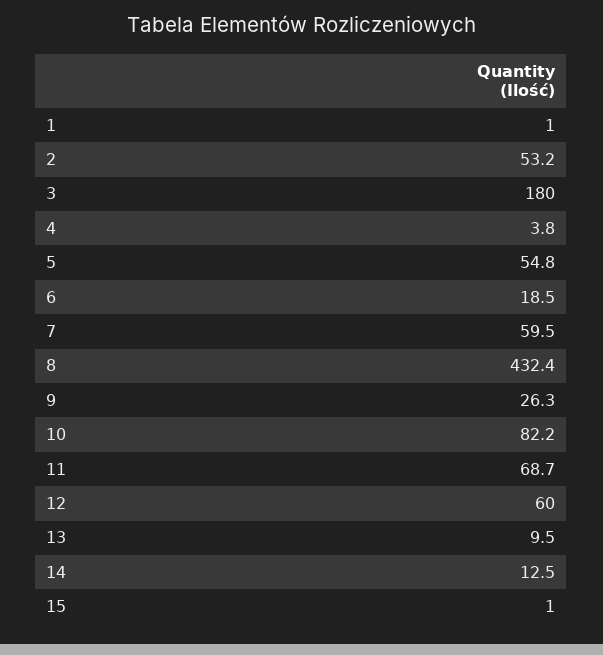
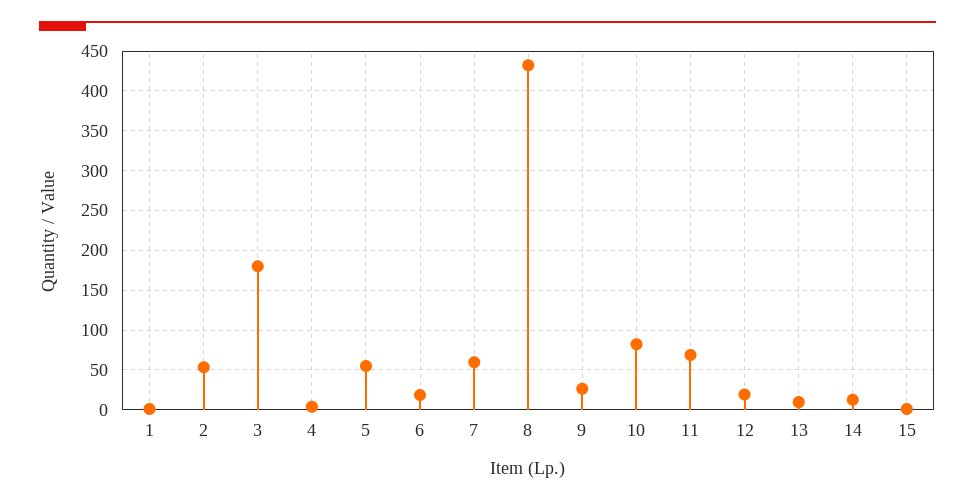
  {
    "1": 1,
    "2": 53.2,
    "3": 180,
    "4": 3.8,
    "5": 54.8,
    "6": 18.5,
    "7": 59.5,
    "8": 432.4,
    "9": 26.3,
    "10": 82.2,
    "11": 68.7,
-   "12": 60,
+   "12": 20,
    "13": 9.5,
    "14": 12.5,
    "15": 1
  }

